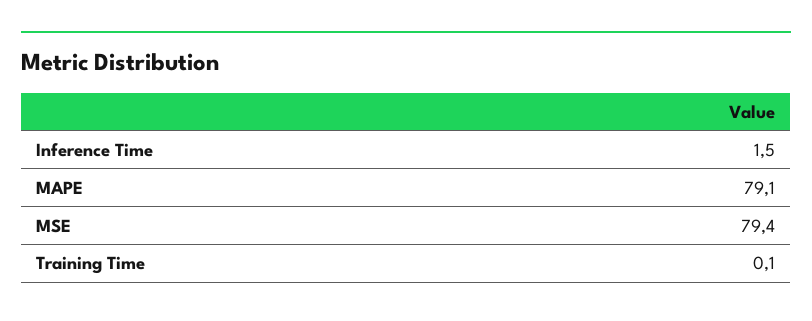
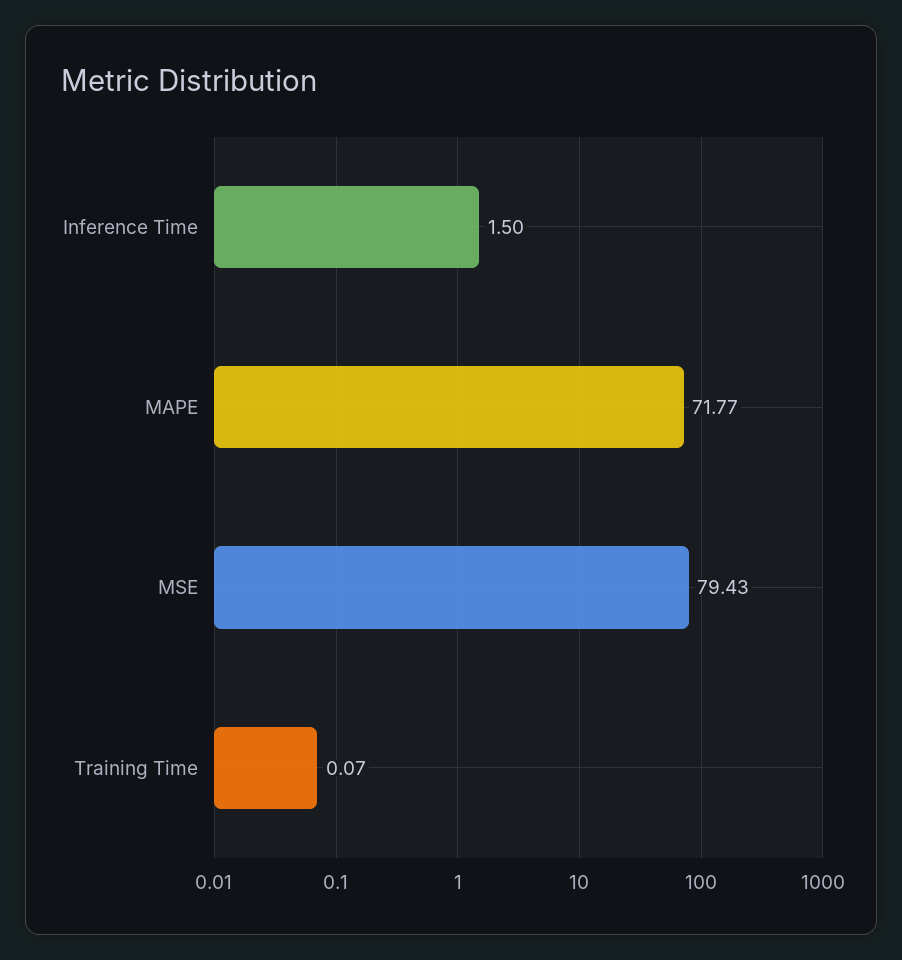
  {
    "Inference Time": 1.5,
-   "MAPE": 79.1,
+   "MAPE": 71.77,
    "MSE": 79.43,
    "Training Time": 0.07
  }

